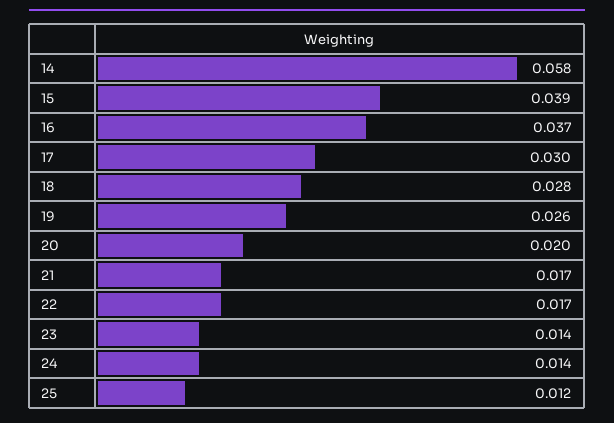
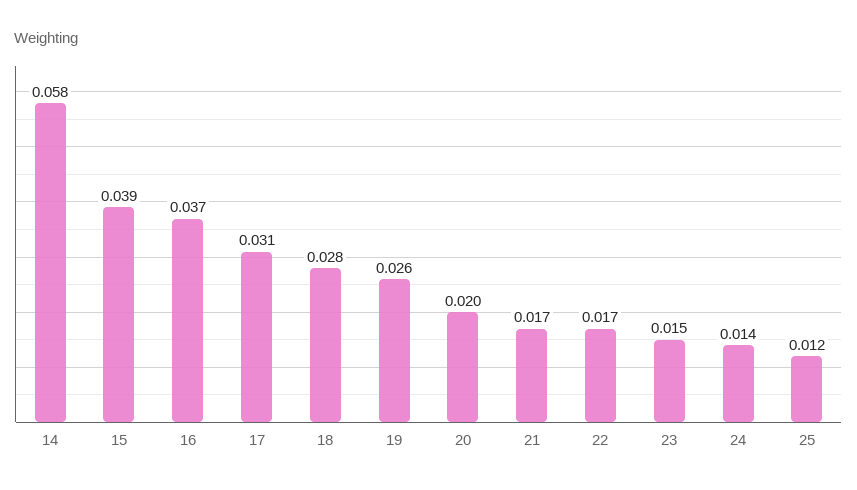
  {
    "14": 0.058,
    "15": 0.039,
    "16": 0.037,
-   "17": 0.03,
+   "17": 0.031,
    "18": 0.028,
    "19": 0.026,
    "20": 0.02,
    "21": 0.017,
    "22": 0.017,
-   "23": 0.014,
+   "23": 0.015,
    "24": 0.014,
    "25": 0.012
  }

